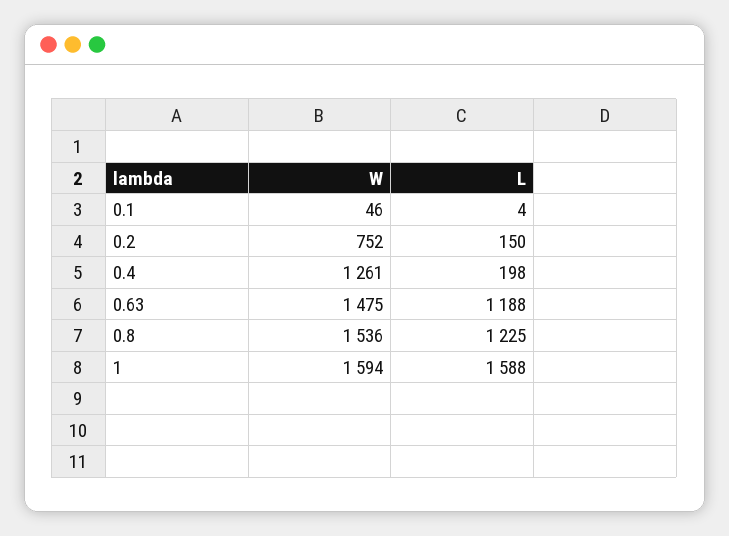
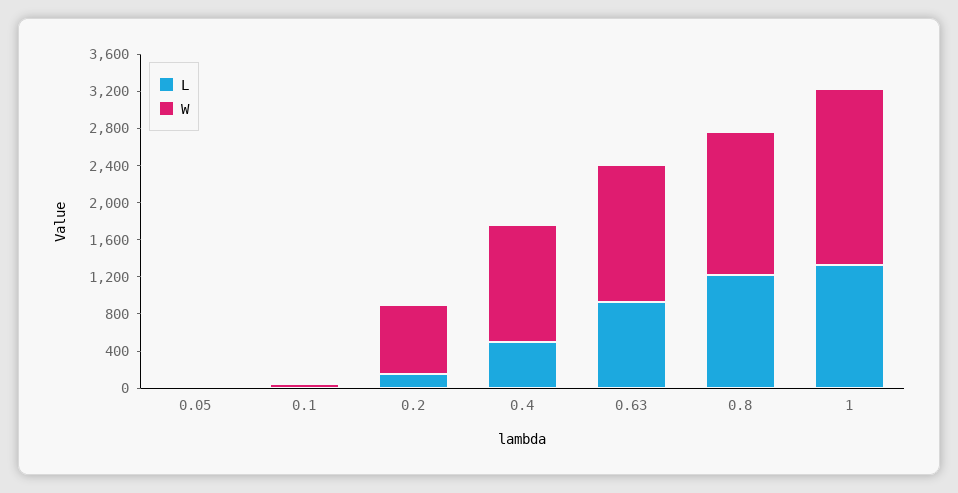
  {
    "W": {
      "0.1": 46,
      "0.2": 752,
      "0.4": 1261,
      "0.63": 1475,
      "0.8": 1536,
-     "1": 1594
+     "1": 1900,
+     "0.05": 0
    },
    "L": {
      "0.1": 4,
      "0.2": 150,
-     "0.4": 198,
+     "0.4": 500,
-     "0.63": 1188,
+     "0.63": 900,
      "0.8": 1225,
-     "1": 1588
+     "1": 1300,
+     "0.05": 0
    }
  }

